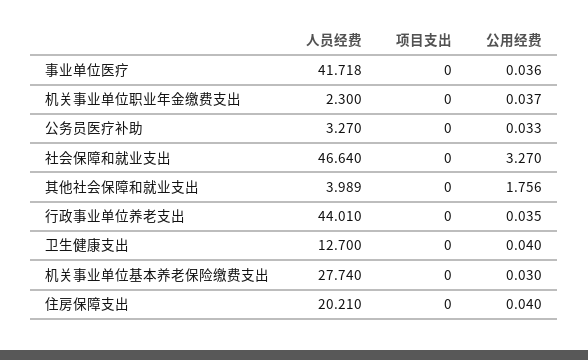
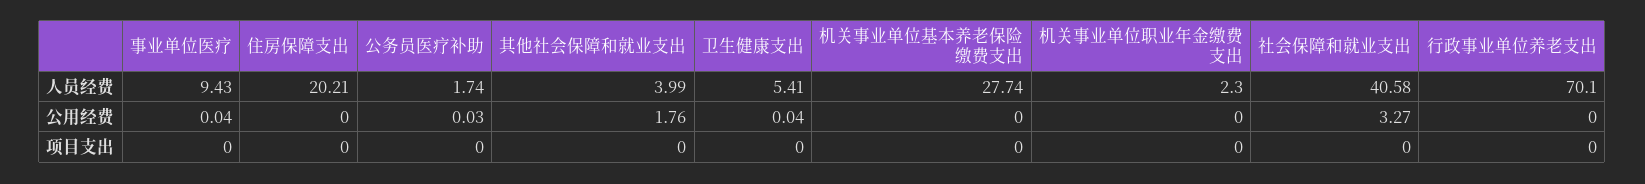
  {
    "人员经费": {
-     "事业单位医疗": 41.718,
+     "事业单位医疗": 9.43,
      "机关事业单位职业年金缴费支出": 2.3,
-     "公务员医疗补助": 3.27,
+     "公务员医疗补助": 1.74,
-     "社会保障和就业支出": 46.64,
+     "社会保障和就业支出": 40.58,
      "其他社会保障和就业支出": 3.989,
-     "行政事业单位养老支出": 44.01,
+     "行政事业单位养老支出": 70.1,
-     "卫生健康支出": 12.7,
+     "卫生健康支出": 5.41,
      "机关事业单位基本养老保险缴费支出": 27.74,
      "住房保障支出": 20.21
    },
    "项目支出": {
      "事业单位医疗": 0,
      "机关事业单位职业年金缴费支出": 0,
      "公务员医疗补助": 0,
      "社会保障和就业支出": 0,
      "其他社会保障和就业支出": 0,
      "行政事业单位养老支出": 0,
      "卫生健康支出": 0,
      "机关事业单位基本养老保险缴费支出": 0,
      "住房保障支出": 0
    },
    "公用经费": {
      "事业单位医疗": 0.036,
-     "机关事业单位职业年金缴费支出": 0.037,
+     "机关事业单位职业年金缴费支出": 0,
      "公务员医疗补助": 0.033,
      "社会保障和就业支出": 3.27,
      "其他社会保障和就业支出": 1.756,
-     "行政事业单位养老支出": 0.035,
+     "行政事业单位养老支出": 0,
      "卫生健康支出": 0.04,
-     "机关事业单位基本养老保险缴费支出": 0.03,
+     "机关事业单位基本养老保险缴费支出": 0,
-     "住房保障支出": 0.04
+     "住房保障支出": 0
    }
  }

